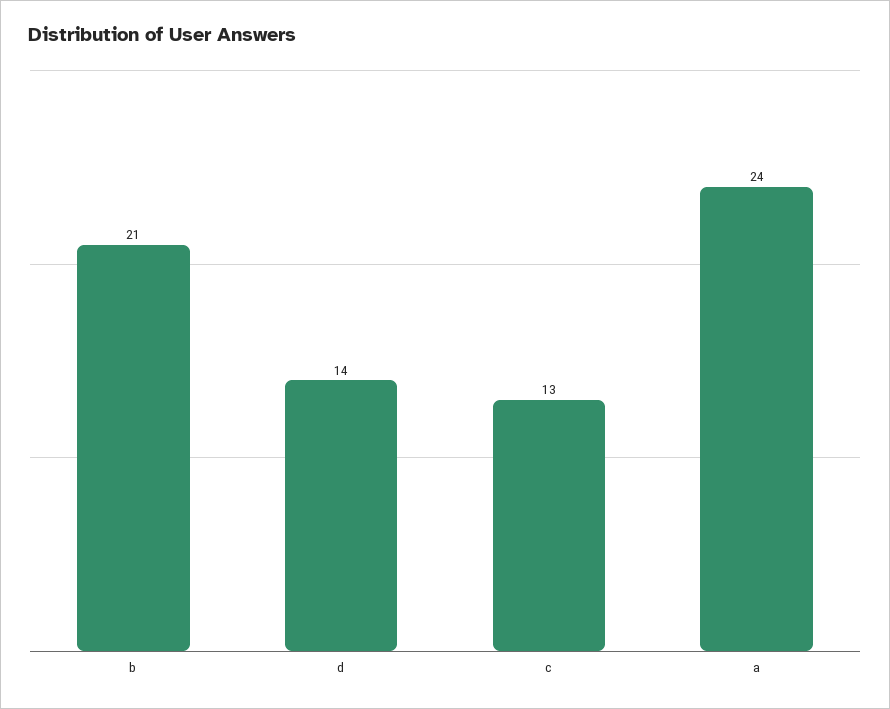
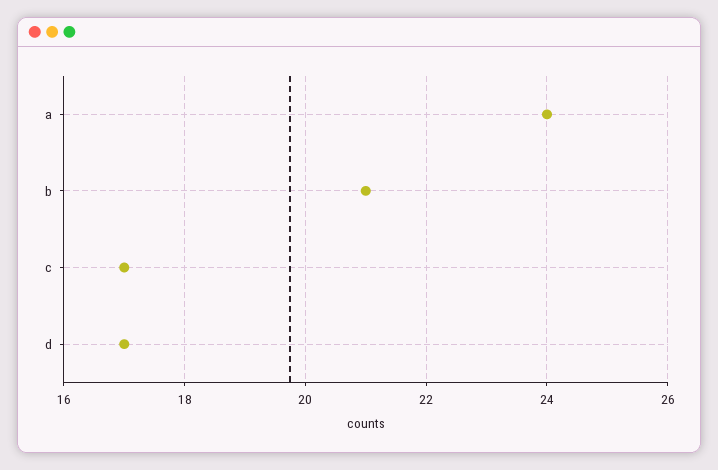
  {
    "b": 21,
-   "d": 14,
+   "d": 17,
-   "c": 13,
+   "c": 17,
    "a": 24
  }

